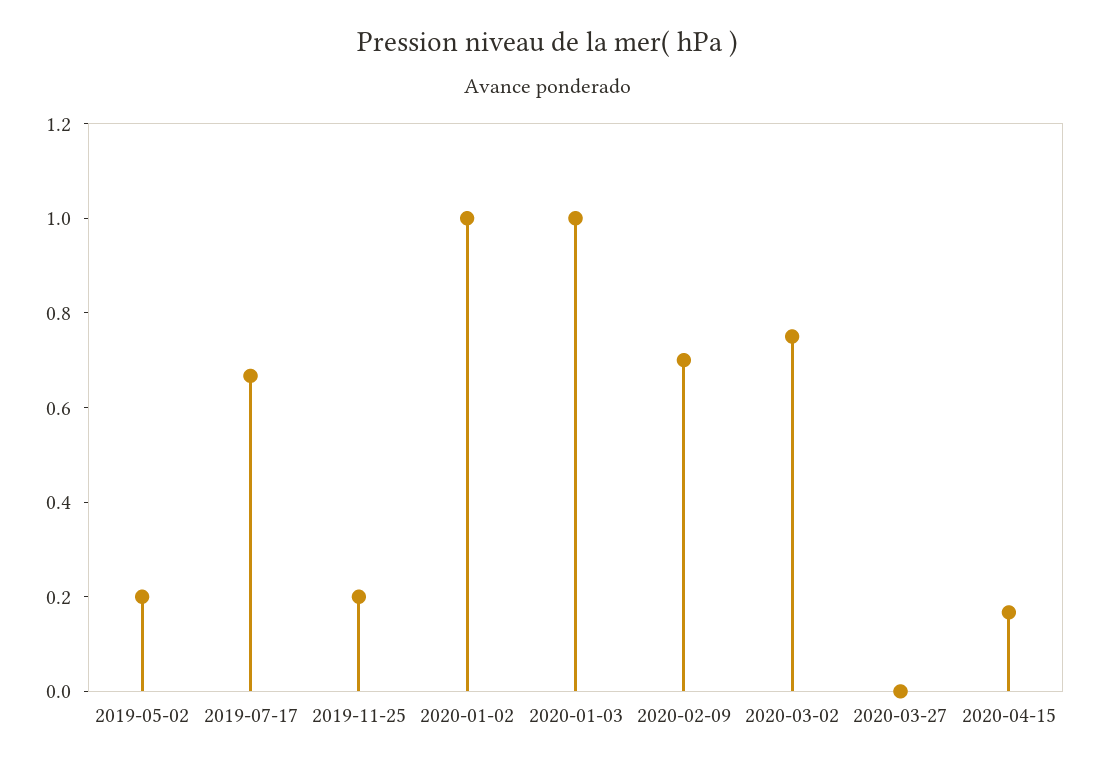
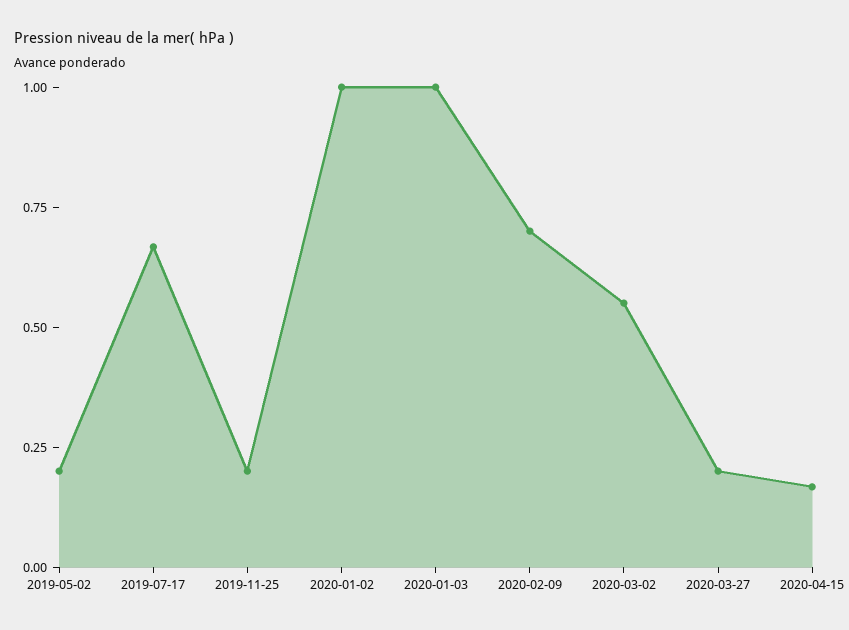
  {
    "2019-05-02": 0.2,
    "2019-07-17": 0.65,
    "2019-11-25": 0.2,
    "2020-01-02": 1,
    "2020-01-03": 1,
    "2020-02-09": 0.7,
-   "2020-03-02": 0.75,
+   "2020-03-02": 0.55,
-   "2020-03-27": 0,
+   "2020-03-27": 0.2,
    "2020-04-15": 0.15
  }

